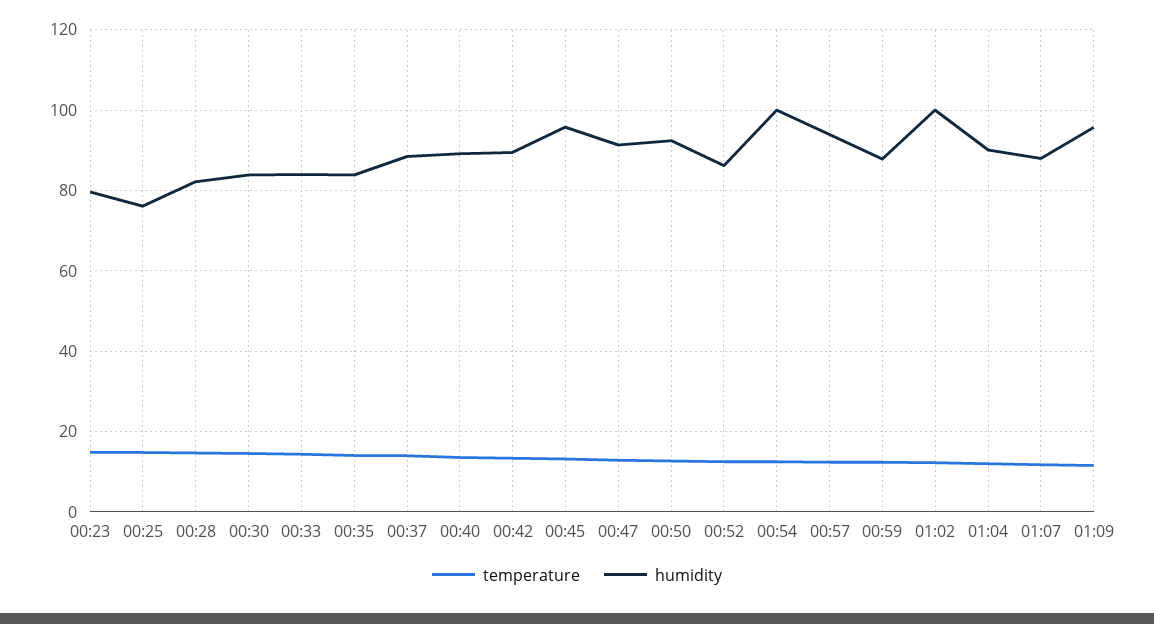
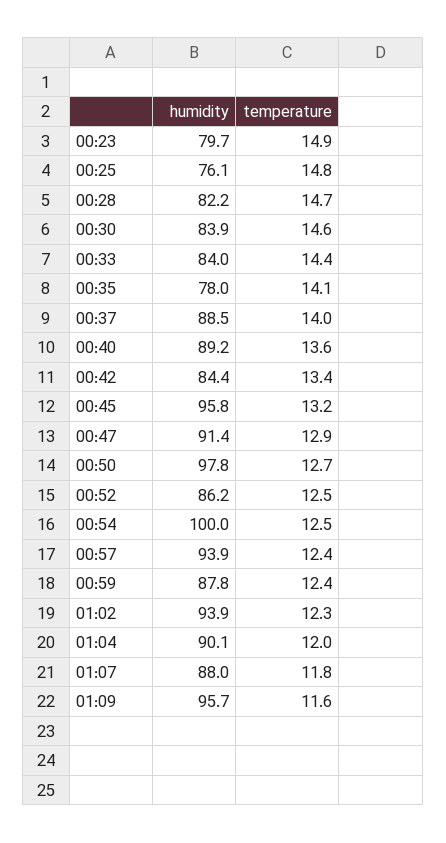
  {
    "temperature": {
      "00:23": 14.9,
      "00:25": 14.8,
      "00:28": 14.7,
      "00:30": 14.6,
      "00:33": 14.4,
      "00:35": 14.1,
      "00:37": 14,
      "00:40": 13.6,
      "00:42": 13.4,
      "00:45": 13.2,
      "00:47": 12.9,
      "00:50": 12.7,
      "00:52": 12.5,
      "00:54": 12.5,
      "00:57": 12.4,
      "00:59": 12.4,
      "01:02": 12.3,
      "01:04": 12,
      "01:07": 11.8,
      "01:09": 11.6
    },
    "humidity": {
      "00:23": 79.7,
      "00:25": 76.1,
      "00:28": 82.2,
      "00:30": 83.9,
      "00:33": 84,
-     "00:35": 84,
+     "00:35": 78,
      "00:37": 88.5,
      "00:40": 89.2,
-     "00:42": 90,
+     "00:42": 84.4,
      "00:45": 95.8,
      "00:47": 91.4,
-     "00:50": 92,
+     "00:50": 97.8,
      "00:52": 86.2,
      "00:54": 100,
      "00:57": 93.9,
      "00:59": 87.8,
-     "01:02": 100,
+     "01:02": 93.9,
      "01:04": 90.1,
      "01:07": 88,
      "01:09": 95.7
    }
  }

